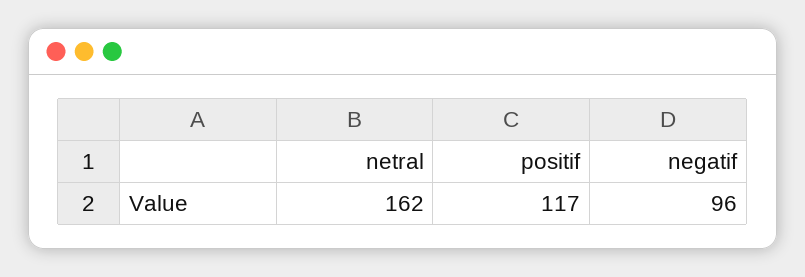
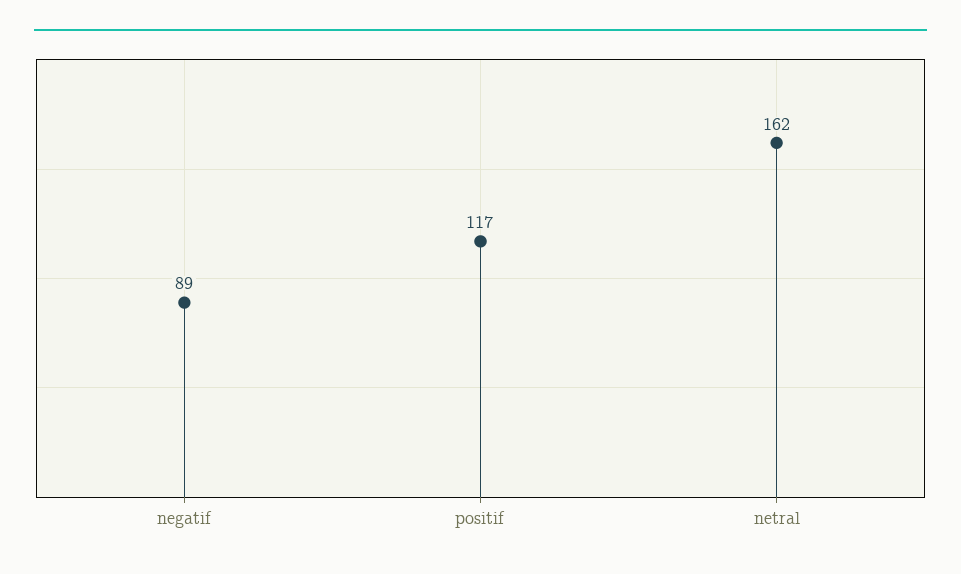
  {
    "netral": 162,
    "positif": 117,
-   "negatif": 96
+   "negatif": 89
  }

